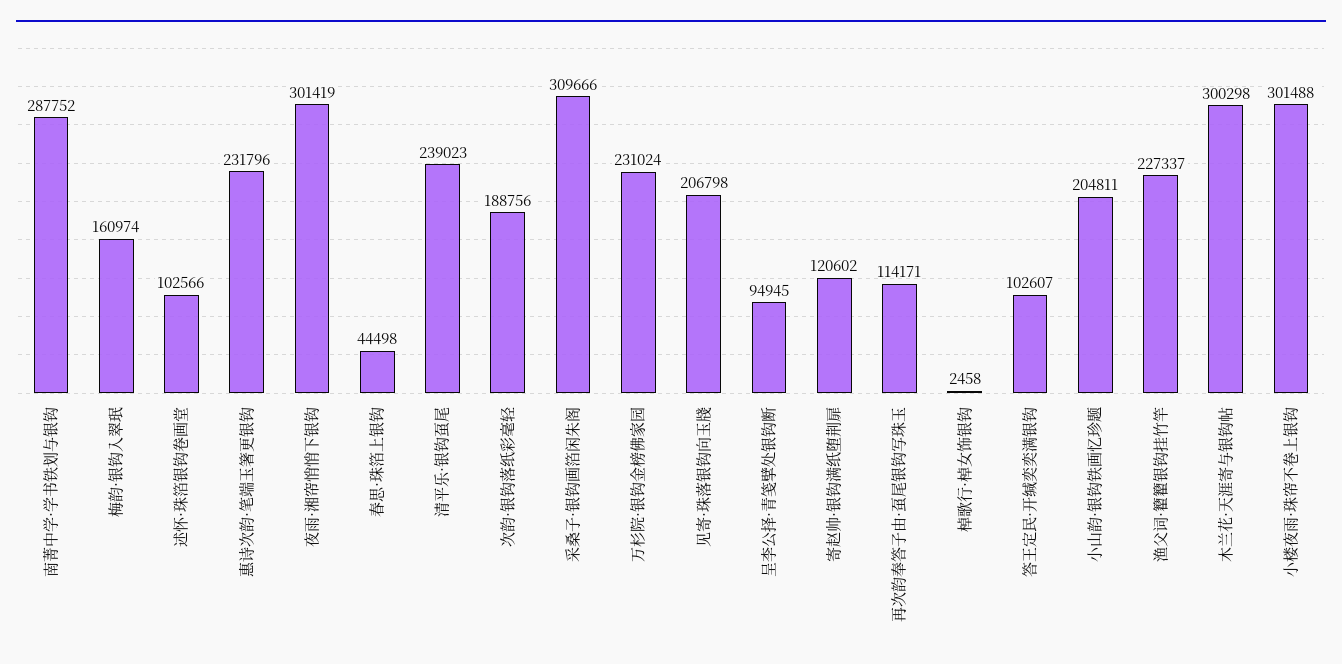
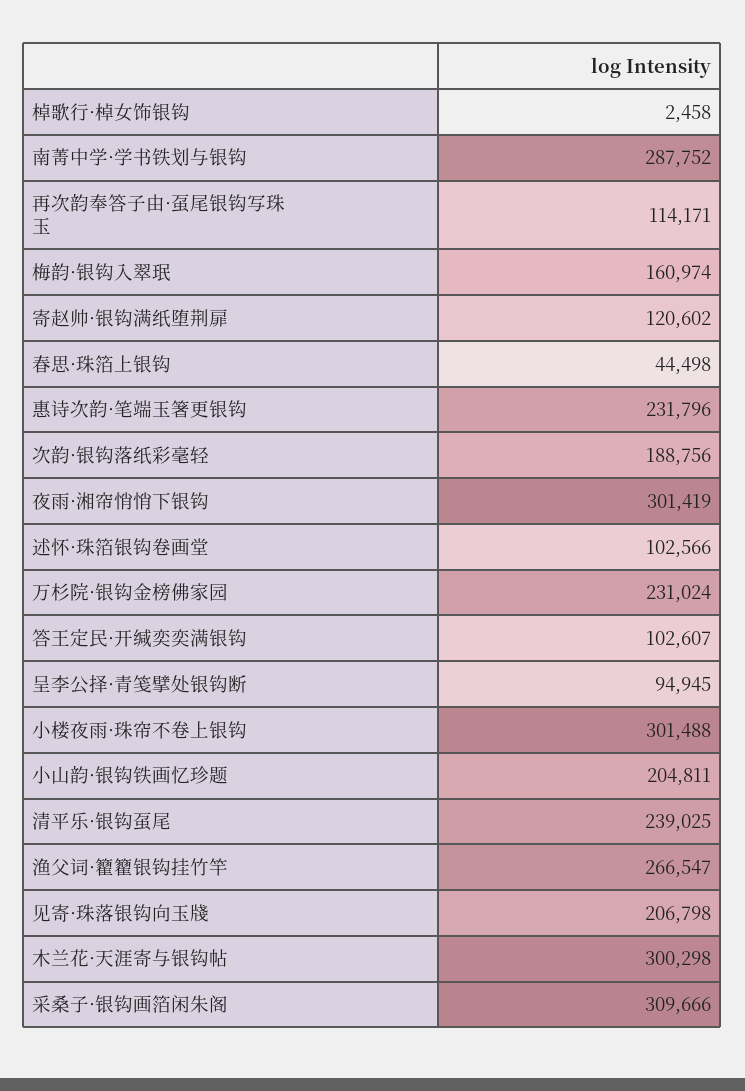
  {
    "南菁中学·学书铁划与银钩": 287752,
    "梅韵·银钩入翠珉": 160974,
    "述怀·珠箔银钩卷画堂": 102566,
    "惠诗次韵·笔端玉箸更银钩": 231796,
    "夜雨·湘帘悄悄下银钩": 301419,
    "春思·珠箔上银钩": 44498,
-   "清平乐·银钩虿尾": 239023,
+   "清平乐·银钩虿尾": 239025,
    "次韵·银钩落纸彩毫轻": 188756,
    "采桑子·银钩画箔闲朱阁": 309666,
    "万杉院·银钩金榜佛家园": 231024,
    "见寄·珠落银钩向玉牋": 206798,
    "呈李公择·青笺擘处银钩断": 94945,
    "寄赵帅·银钩满纸堕荆扉": 120602,
    "再次韵奉答子由·虿尾银钩写珠玉": 114171,
    "棹歌行·棹女饰银钩": 2458,
    "答王定民·开缄奕奕满银钩": 102607,
    "小山韵·银钩铁画忆珍题": 204811,
-   "渔父词·籊籊银钩挂竹竿": 227337,
+   "渔父词·籊籊银钩挂竹竿": 266547,
    "木兰花·天涯寄与银钩帖": 300298,
    "小楼夜雨·珠帘不卷上银钩": 301488
  }

